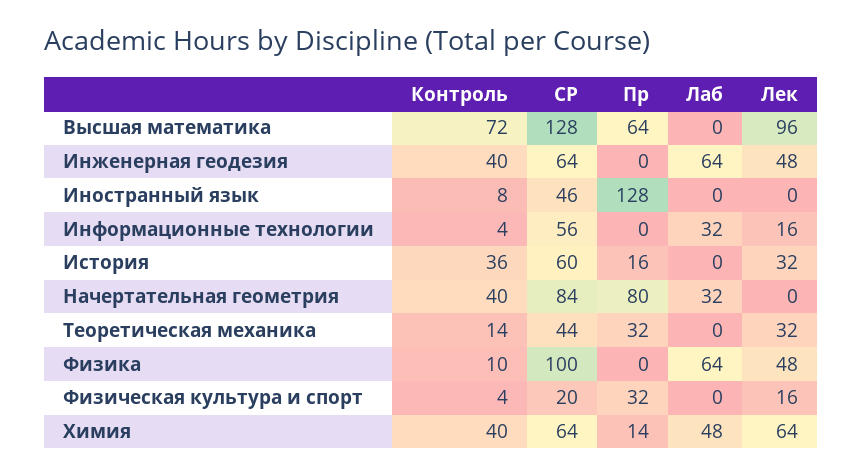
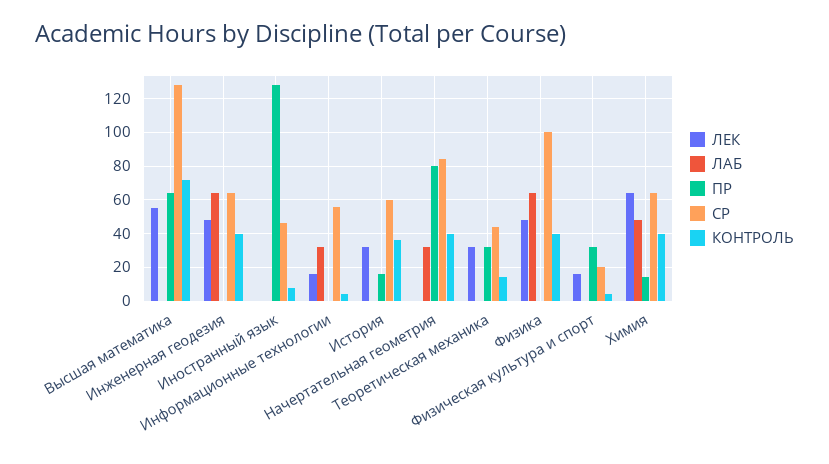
  {
    "Контроль": {
      "Высшая математика": 72,
      "Инженерная геодезия": 40,
      "Иностранный язык": 8,
      "Информационные технологии": 4,
      "История": 36,
      "Начертательная геометрия": 40,
      "Теоретическая механика": 14,
-     "Физика": 10,
+     "Физика": 40,
      "Физическая культура и спорт": 4,
      "Химия": 40
    },
    "СР": {
      "Высшая математика": 128,
      "Инженерная геодезия": 64,
      "Иностранный язык": 46,
      "Информационные технологии": 56,
      "История": 60,
      "Начертательная геометрия": 84,
      "Теоретическая механика": 44,
      "Физика": 100,
      "Физическая культура и спорт": 20,
      "Химия": 64
    },
    "Пр": {
      "Высшая математика": 64,
      "Инженерная геодезия": 0,
      "Иностранный язык": 128,
      "Информационные технологии": 0,
      "История": 16,
      "Начертательная геометрия": 80,
      "Теоретическая механика": 32,
      "Физика": 0,
      "Физическая культура и спорт": 32,
      "Химия": 14
    },
    "Лаб": {
      "Высшая математика": 0,
      "Инженерная геодезия": 64,
      "Иностранный язык": 0,
      "Информационные технологии": 32,
      "История": 0,
      "Начертательная геометрия": 32,
      "Теоретическая механика": 0,
      "Физика": 64,
      "Физическая культура и спорт": 0,
      "Химия": 48
    },
    "Лек": {
-     "Высшая математика": 96,
+     "Высшая математика": 55,
      "Инженерная геодезия": 48,
      "Иностранный язык": 0,
      "Информационные технологии": 16,
      "История": 32,
      "Начертательная геометрия": 0,
      "Теоретическая механика": 32,
      "Физика": 48,
      "Физическая культура и спорт": 16,
      "Химия": 64
    }
  }

